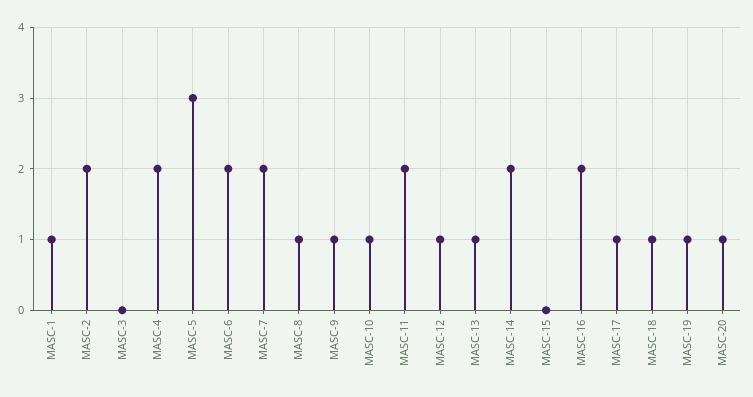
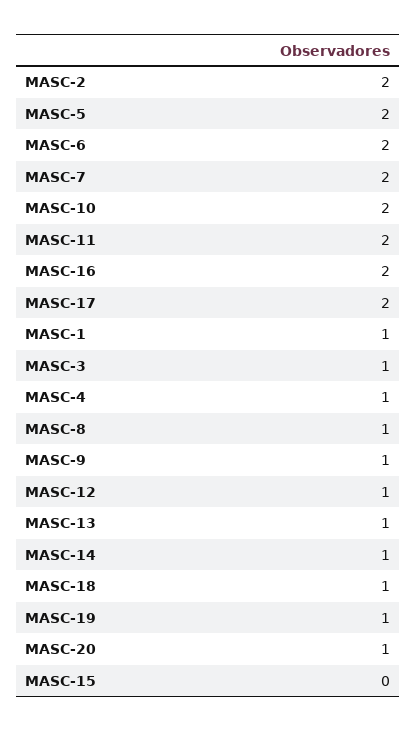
  {
    "MASC-1": 1,
    "MASC-2": 2,
-   "MASC-3": 0,
+   "MASC-3": 1,
-   "MASC-4": 2,
+   "MASC-4": 1,
-   "MASC-5": 3,
+   "MASC-5": 2,
    "MASC-6": 2,
    "MASC-7": 2,
    "MASC-8": 1,
    "MASC-9": 1,
-   "MASC-10": 1,
+   "MASC-10": 2,
    "MASC-11": 2,
    "MASC-12": 1,
    "MASC-13": 1,
-   "MASC-14": 2,
+   "MASC-14": 1,
    "MASC-15": 0,
    "MASC-16": 2,
-   "MASC-17": 1,
+   "MASC-17": 2,
    "MASC-18": 1,
    "MASC-19": 1,
    "MASC-20": 1
  }

